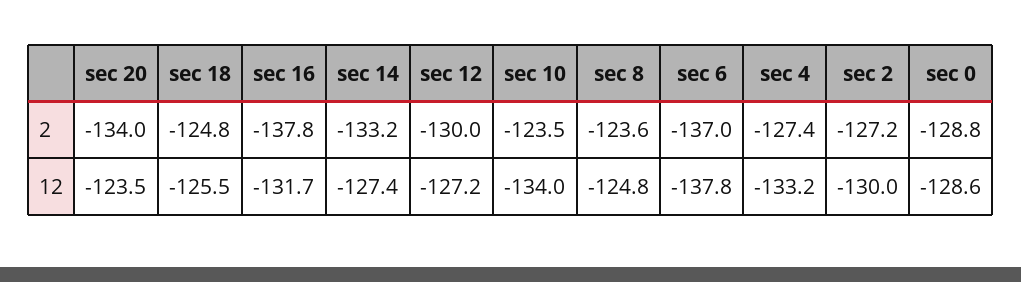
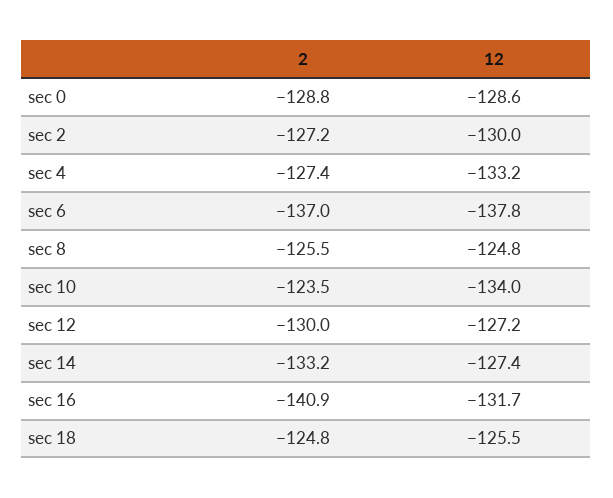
  {
-   "sec 20": {
-     "2": -134,
-     "12": -123.5
-   },
    "sec 18": {
      "2": -124.8,
      "12": -125.5
    },
    "sec 16": {
-     "2": -137.8,
+     "2": -140.9,
      "12": -131.7
    },
    "sec 14": {
      "2": -133.2,
      "12": -127.4
    },
    "sec 12": {
      "2": -130,
      "12": -127.2
    },
    "sec 10": {
      "2": -123.5,
      "12": -134
    },
    "sec 8": {
-     "2": -123.6,
+     "2": -125.5,
      "12": -124.8
    },
    "sec 6": {
      "2": -137,
      "12": -137.8
    },
    "sec 4": {
      "2": -127.4,
      "12": -133.2
    },
    "sec 2": {
      "2": -127.2,
      "12": -130
    },
    "sec 0": {
      "2": -128.8,
      "12": -128.6
    }
  }

